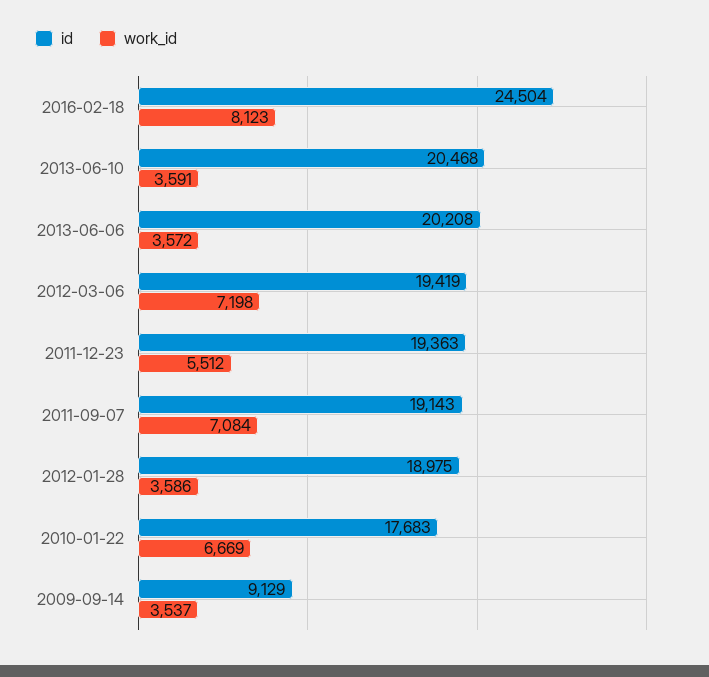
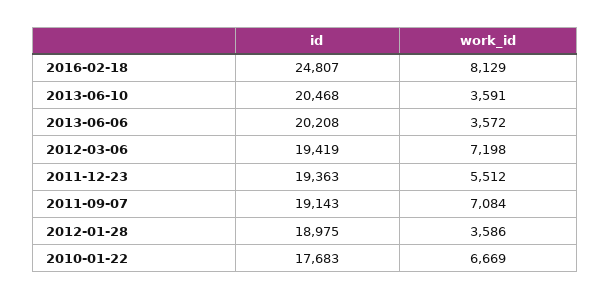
  {
    "id": {
-     "2016-02-18": 24504,
+     "2016-02-18": 24807,
      "2013-06-10": 20468,
      "2013-06-06": 20208,
      "2012-03-06": 19419,
      "2011-12-23": 19363,
      "2011-09-07": 19143,
      "2012-01-28": 18975,
-     "2010-01-22": 17683,
+     "2010-01-22": 17683
-     "2009-09-14": 9129
    },
    "work_id": {
-     "2016-02-18": 8123,
+     "2016-02-18": 8129,
      "2013-06-10": 3591,
      "2013-06-06": 3572,
      "2012-03-06": 7198,
      "2011-12-23": 5512,
      "2011-09-07": 7084,
      "2012-01-28": 3586,
-     "2010-01-22": 6669,
+     "2010-01-22": 6669
-     "2009-09-14": 3537
    }
  }

